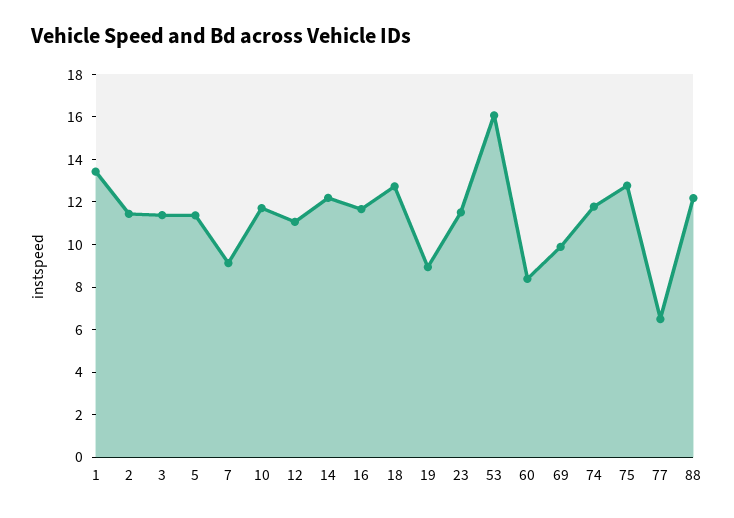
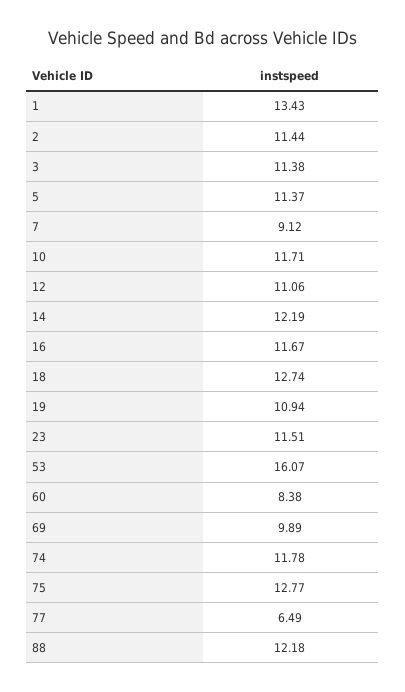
  {
    "1": 13.43,
    "2": 11.44,
    "3": 11.38,
    "5": 11.37,
    "7": 9.12,
    "10": 11.71,
    "12": 11.06,
    "14": 12.19,
    "16": 11.67,
    "18": 12.74,
-   "19": 9,
+   "19": 10.94,
    "23": 11.51,
    "53": 16.07,
    "60": 8.38,
    "69": 9.89,
    "74": 11.78,
    "75": 12.77,
    "77": 6.49,
    "88": 12.18
  }

